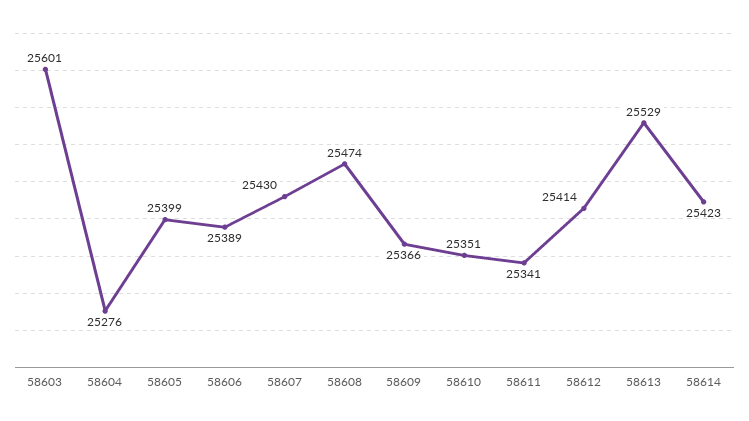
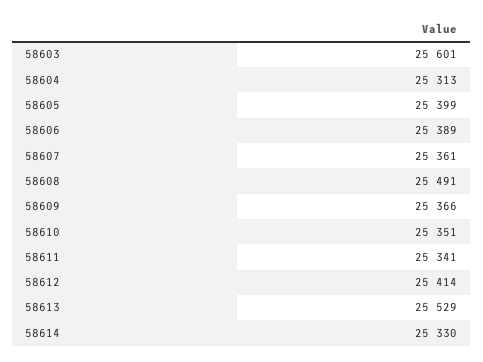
  {
    "58603": 25601,
-   "58604": 25276,
+   "58604": 25313,
    "58605": 25399,
    "58606": 25389,
-   "58607": 25430,
+   "58607": 25361,
-   "58608": 25474,
+   "58608": 25491,
    "58609": 25366,
    "58610": 25351,
    "58611": 25341,
    "58612": 25414,
    "58613": 25529,
-   "58614": 25423
+   "58614": 25330
  }

